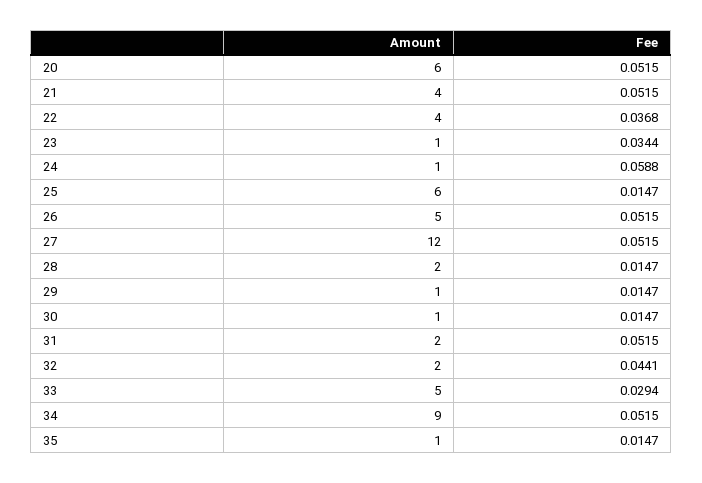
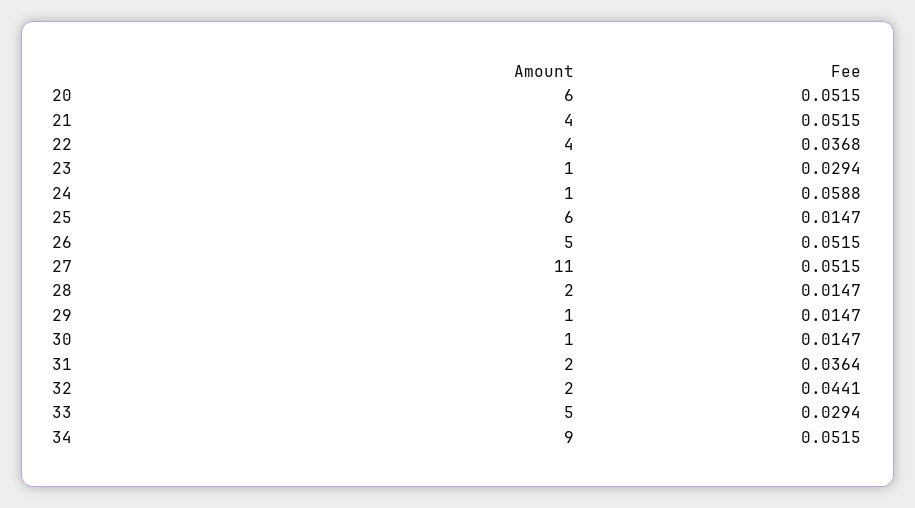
  {
    "Amount": {
      "20": 6,
      "21": 4,
      "22": 4,
      "23": 1,
      "24": 1,
      "25": 6,
      "26": 5,
-     "27": 12,
+     "27": 11,
      "28": 2,
      "29": 1,
      "30": 1,
      "31": 2,
      "32": 2,
      "33": 5,
-     "34": 9,
+     "34": 9
-     "35": 1
    },
    "Fee": {
      "20": 0.0515,
      "21": 0.0515,
      "22": 0.0368,
-     "23": 0.0344,
+     "23": 0.0294,
      "24": 0.0588,
      "25": 0.0147,
      "26": 0.0515,
      "27": 0.0515,
      "28": 0.0147,
      "29": 0.0147,
      "30": 0.0147,
-     "31": 0.0515,
+     "31": 0.0364,
      "32": 0.0441,
      "33": 0.0294,
-     "34": 0.0515,
+     "34": 0.0515
-     "35": 0.0147
    }
  }

